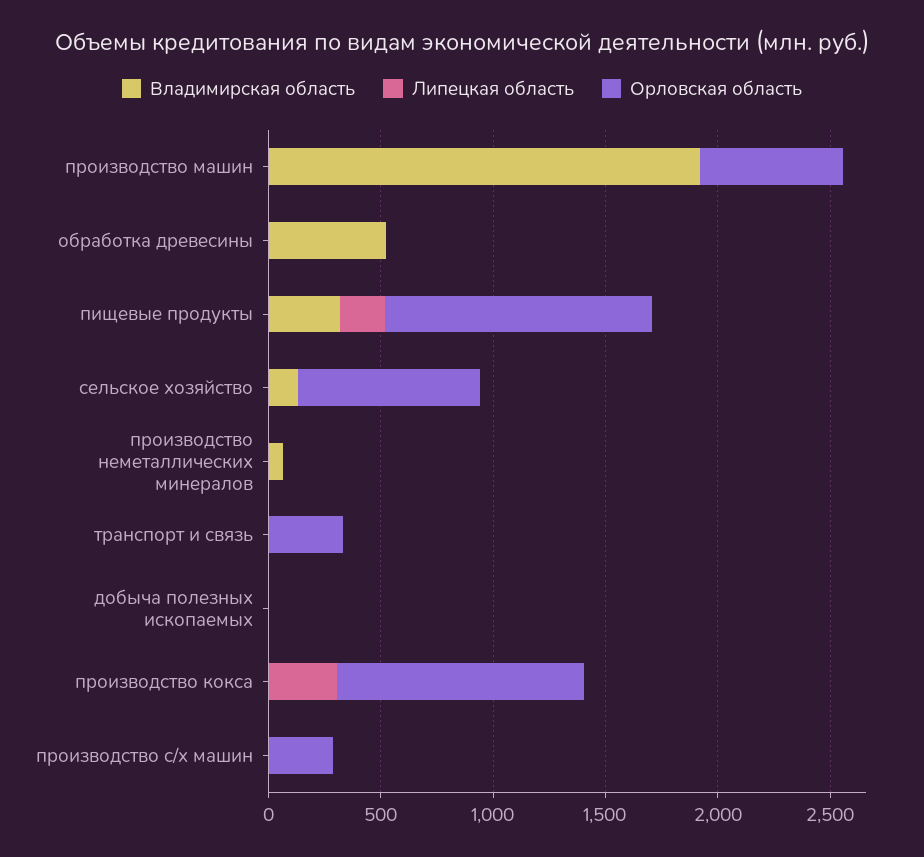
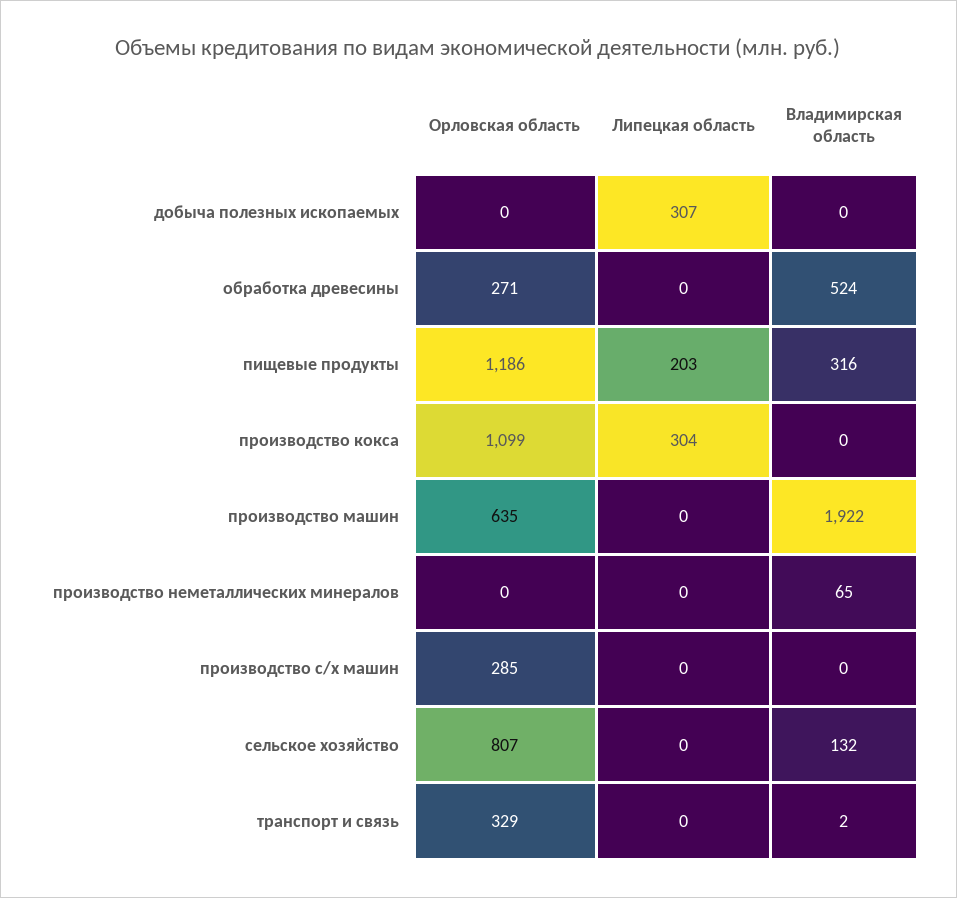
  {
    "Владимирская область": {
      "производство машин": 1922,
      "обработка древесины": 524,
      "пищевые продукты": 316,
      "сельское хозяйство": 132,
      "производство неметаллических минералов": 65,
      "транспорт и связь": 2,
      "добыча полезных ископаемых": 0,
      "производство кокса": 0,
      "производство с/х машин": 0
    },
    "Липецкая область": {
      "производство машин": 0,
      "обработка древесины": 0,
      "пищевые продукты": 203,
      "сельское хозяйство": 0,
      "производство неметаллических минералов": 0,
      "транспорт и связь": 0,
-     "добыча полезных ископаемых": 0,
+     "добыча полезных ископаемых": 307,
      "производство кокса": 304,
      "производство с/х машин": 0
    },
    "Орловская область": {
      "производство машин": 635,
-     "обработка древесины": 0,
+     "обработка древесины": 271,
      "пищевые продукты": 1186,
      "сельское хозяйство": 807,
      "производство неметаллических минералов": 0,
      "транспорт и связь": 329,
      "добыча полезных ископаемых": 0,
      "производство кокса": 1099,
      "производство с/х машин": 285
    }
  }

